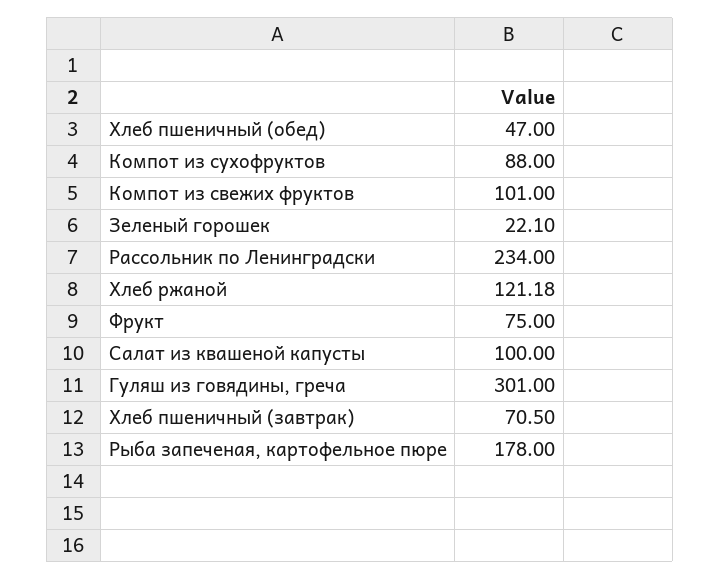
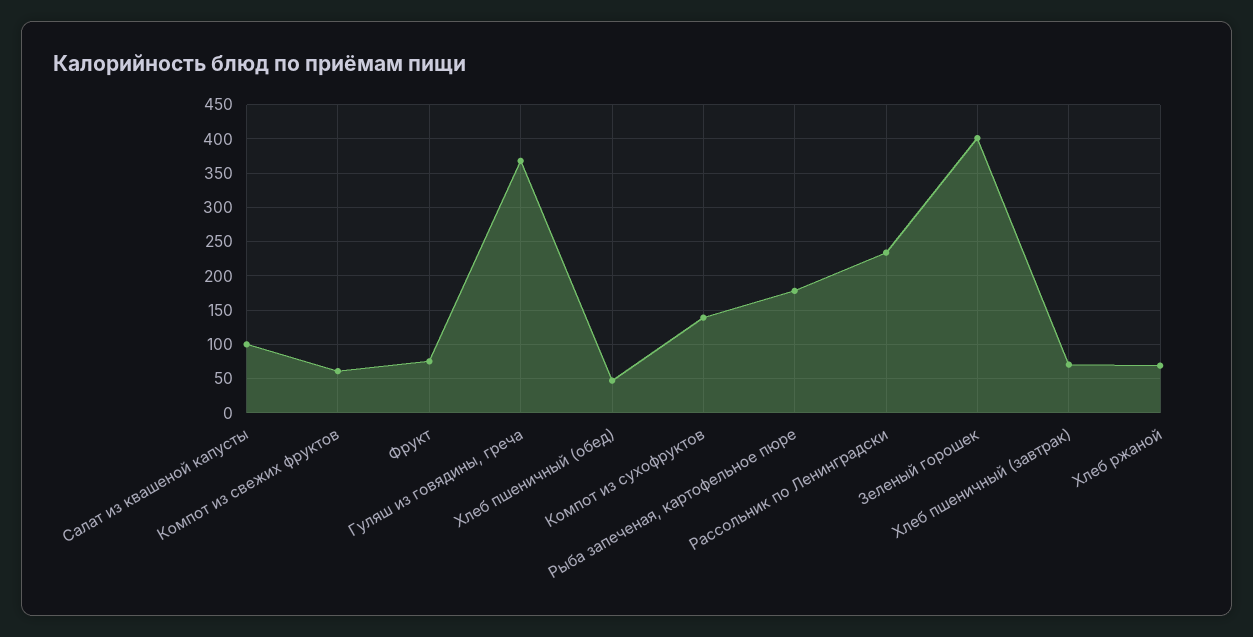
  {
    "Хлеб пшеничный (обед)": 47,
-   "Компот из сухофруктов": 88,
+   "Компот из сухофруктов": 140,
-   "Компот из свежих фруктов": 101,
+   "Компот из свежих фруктов": 60,
-   "Зеленый горошек": 22.1,
+   "Зеленый горошек": 400,
    "Рассольник по Ленинградски": 234,
-   "Хлеб ржаной": 121.18,
+   "Хлеб ржаной": 70,
    "Фрукт": 75,
    "Салат из квашеной капусты": 100,
-   "Гуляш из говядины, греча": 301,
+   "Гуляш из говядины, греча": 370,
    "Хлеб пшеничный (завтрак)": 70.5,
    "Рыба запеченая, картофельное пюре": 178
  }

